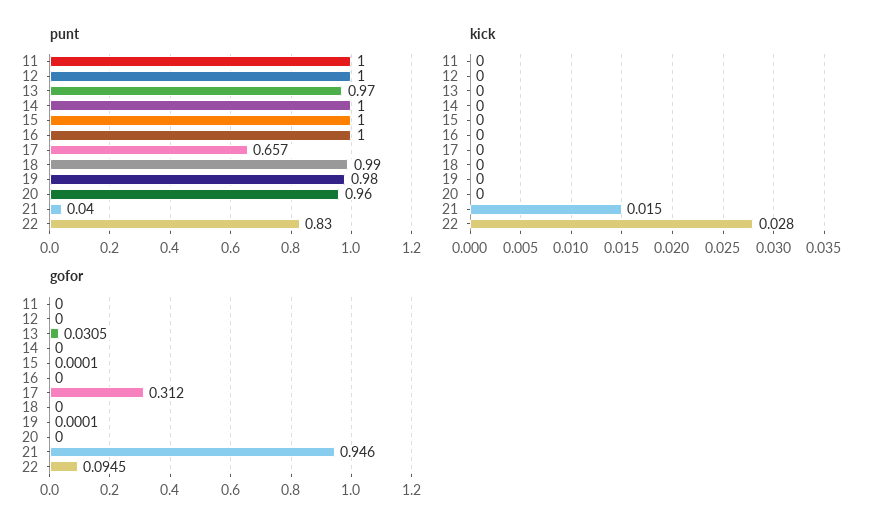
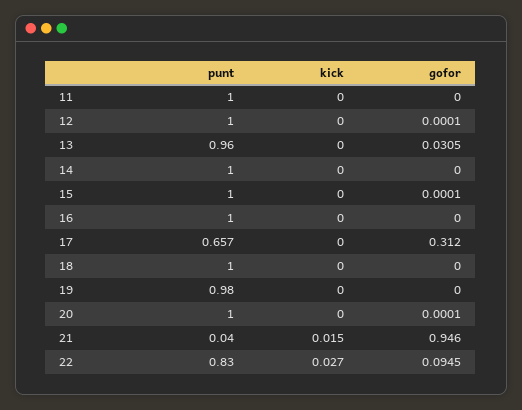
  {
    "punt": {
      "11": 1,
      "12": 1,
-     "13": 0.97,
+     "13": 0.96,
      "14": 1,
      "15": 1,
      "16": 1,
      "17": 0.657,
-     "18": 0.99,
+     "18": 1,
      "19": 0.98,
-     "20": 0.96,
+     "20": 1,
      "21": 0.04,
      "22": 0.83
    },
    "kick": {
      "11": 0,
      "12": 0,
      "13": 0,
      "14": 0,
      "15": 0,
      "16": 0,
      "17": 0,
      "18": 0,
      "19": 0,
      "20": 0,
      "21": 0.015,
-     "22": 0.028
+     "22": 0.027
    },
    "gofor": {
      "11": 0,
-     "12": 0,
+     "12": 0.0001,
      "13": 0.0305,
      "14": 0,
      "15": 0.0001,
      "16": 0,
      "17": 0.312,
      "18": 0,
-     "19": 0.0001,
+     "19": 0,
-     "20": 0,
+     "20": 0.0001,
      "21": 0.946,
      "22": 0.0945
    }
  }

